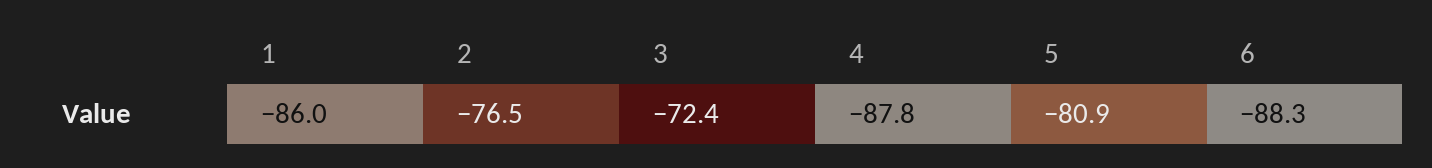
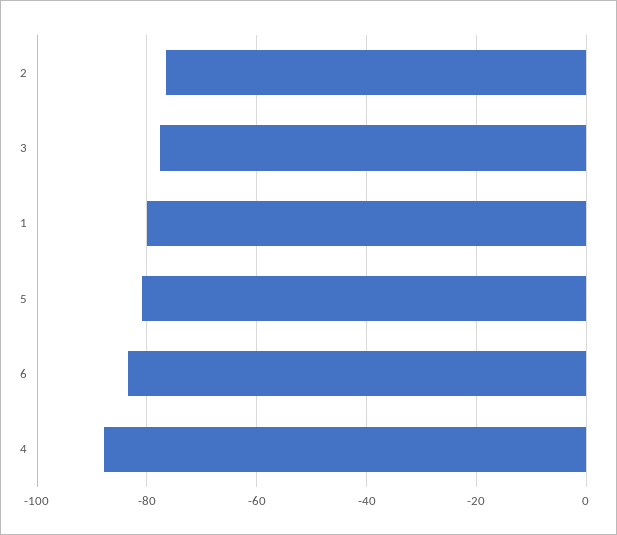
  {
-   "1": -86,
+   "1": -80,
    "2": -76.5,
-   "3": -72.4,
+   "3": -78,
    "4": -87.8,
    "5": -80.9,
-   "6": -88.3
+   "6": -84
  }

